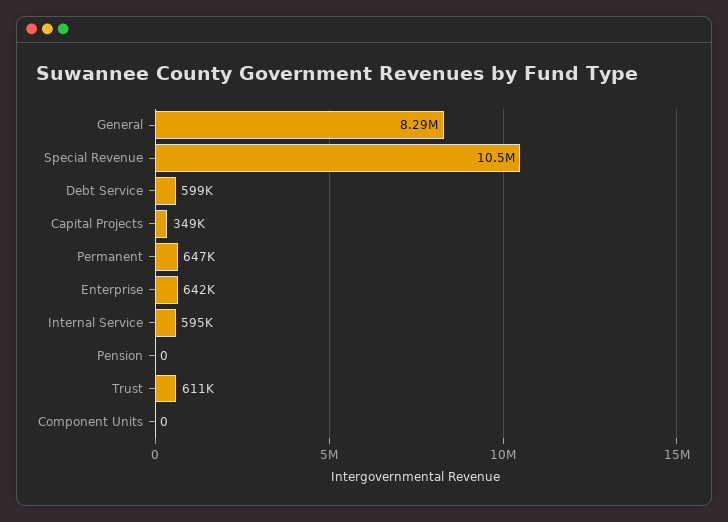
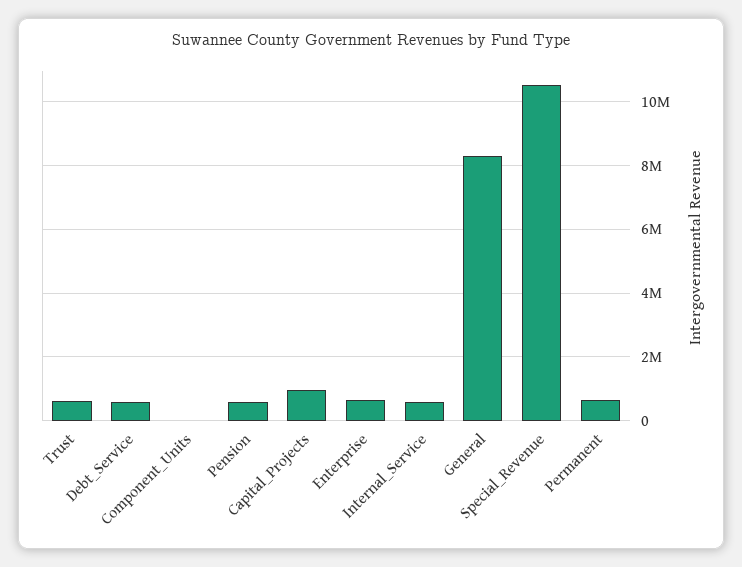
  {
    "General": 8290000,
    "Special Revenue": 10500000,
    "Debt Service": 599000,
-   "Capital Projects": 349000,
+   "Capital Projects": 1000000,
    "Permanent": 647000,
    "Enterprise": 642000,
    "Internal Service": 595000,
-   "Pension": 0,
+   "Pension": 600000,
    "Trust": 611000,
    "Component Units": 0
  }

